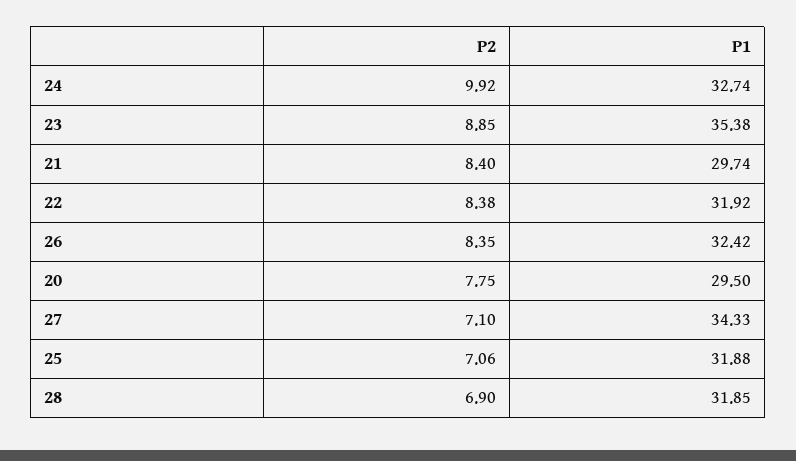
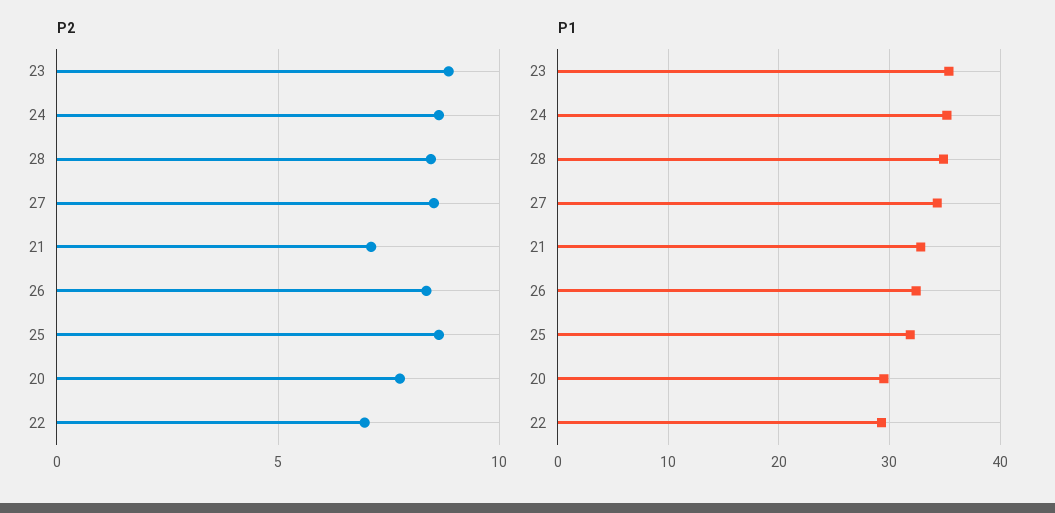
  {
    "P2": {
-     "24": 9.92,
+     "24": 8.5,
      "23": 8.85,
-     "21": 8.4,
+     "21": 7,
-     "22": 8.38,
+     "22": 7,
      "26": 8.35,
      "20": 7.75,
-     "27": 7.1,
+     "27": 8.5,
-     "25": 7.06,
+     "25": 8.5,
-     "28": 6.9
+     "28": 8.5
    },
    "P1": {
-     "24": 32.74,
+     "24": 35,
      "23": 35.38,
-     "21": 29.74,
+     "21": 33,
-     "22": 31.92,
+     "22": 29,
      "26": 32.42,
      "20": 29.5,
      "27": 34.33,
      "25": 31.88,
-     "28": 31.85
+     "28": 35
    }
  }

